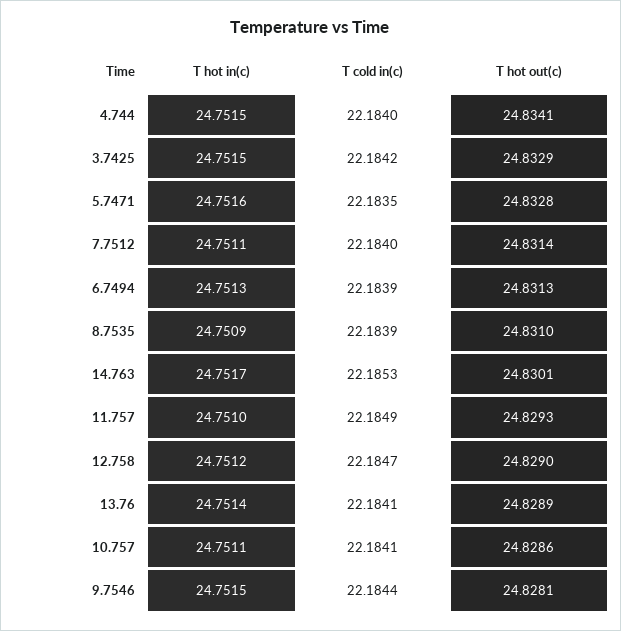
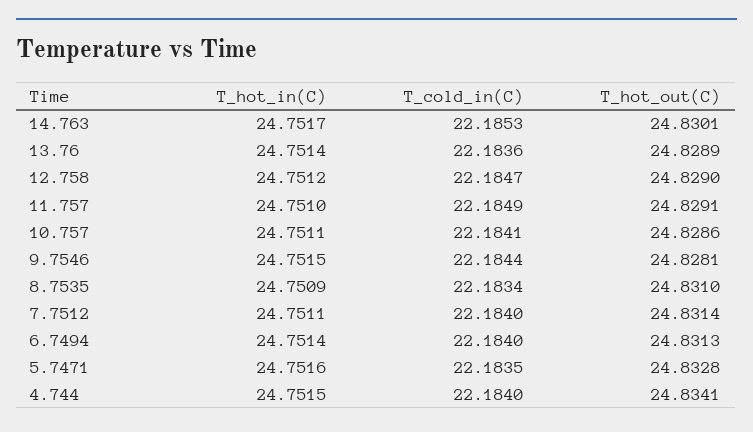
  {
    "T hot in(c)": {
      "4.744": 24.7515,
-     "3.7425": 24.7515,
      "5.7471": 24.7516,
      "7.7512": 24.7511,
-     "6.7494": 24.7513,
+     "6.7494": 24.7514,
      "8.7535": 24.7509,
      "14.763": 24.7517,
      "11.757": 24.751,
      "12.758": 24.7512,
      "13.76": 24.7514,
      "10.757": 24.7511,
      "9.7546": 24.7515
    },
    "T cold in(c)": {
      "4.744": 22.184,
-     "3.7425": 22.1842,
      "5.7471": 22.1835,
      "7.7512": 22.184,
-     "6.7494": 22.1839,
+     "6.7494": 22.184,
-     "8.7535": 22.1839,
+     "8.7535": 22.1834,
      "14.763": 22.1853,
      "11.757": 22.1849,
      "12.758": 22.1847,
-     "13.76": 22.1841,
+     "13.76": 22.1836,
      "10.757": 22.1841,
      "9.7546": 22.1844
    },
    "T hot out(c)": {
      "4.744": 24.8341,
-     "3.7425": 24.8329,
      "5.7471": 24.8328,
      "7.7512": 24.8314,
      "6.7494": 24.8313,
      "8.7535": 24.831,
      "14.763": 24.8301,
-     "11.757": 24.8293,
+     "11.757": 24.8291,
      "12.758": 24.829,
      "13.76": 24.8289,
      "10.757": 24.8286,
      "9.7546": 24.8281
    }
  }

